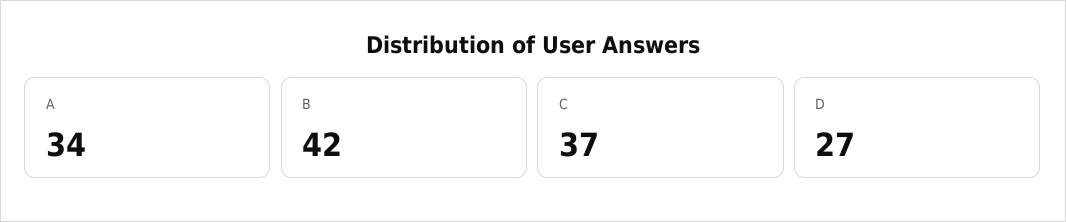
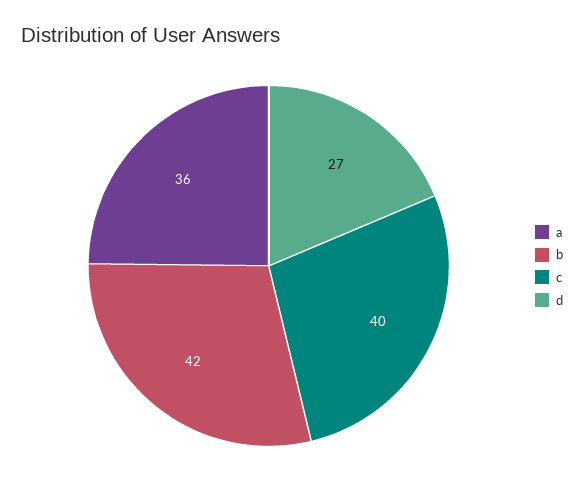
  {
-   "A": 34,
+   "A": 36,
    "B": 42,
-   "C": 37,
+   "C": 40,
    "D": 27
  }

